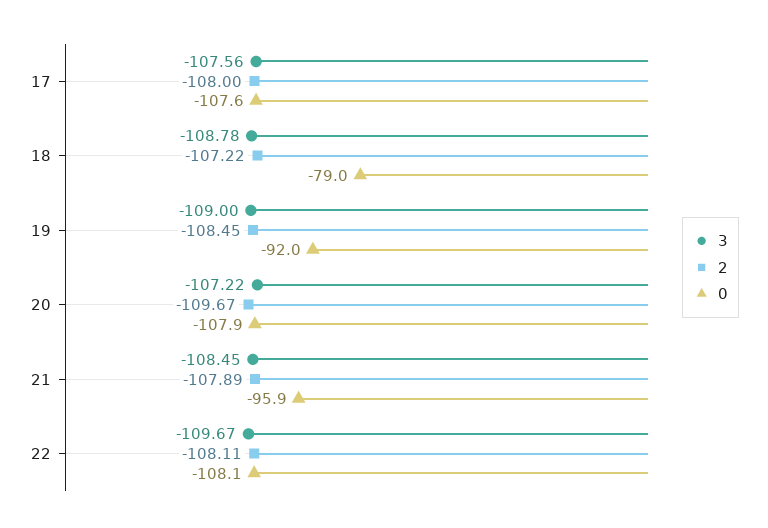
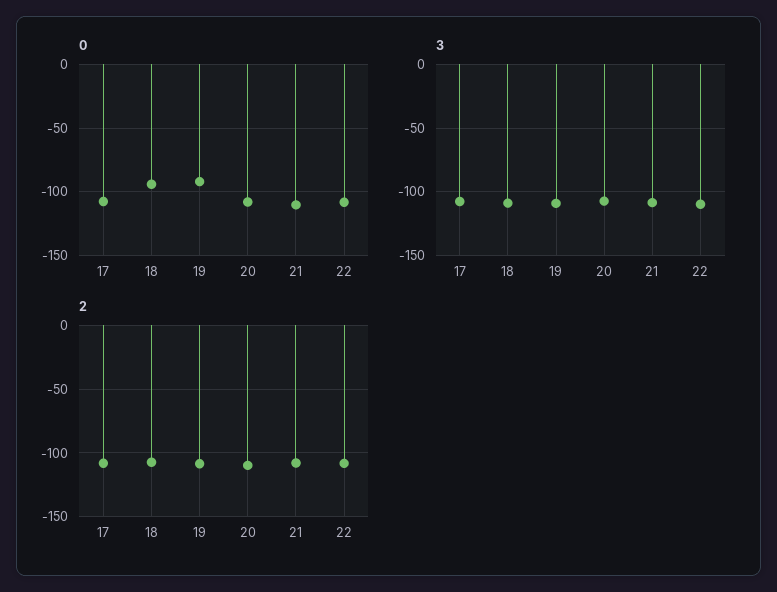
  {
    "3": {
      "17": -107.56,
      "18": -108.78,
      "19": -109,
      "20": -107.22,
      "21": -108.45,
      "22": -109.67
    },
    "2": {
      "17": -108,
      "18": -107.22,
      "19": -108.45,
      "20": -109.67,
      "21": -107.89,
      "22": -108.11
    },
    "0": {
      "17": -107.6,
-     "18": -79,
+     "18": -95,
      "19": -92,
      "20": -107.9,
-     "21": -95.9,
+     "21": -110,
      "22": -108.1
    }
  }

